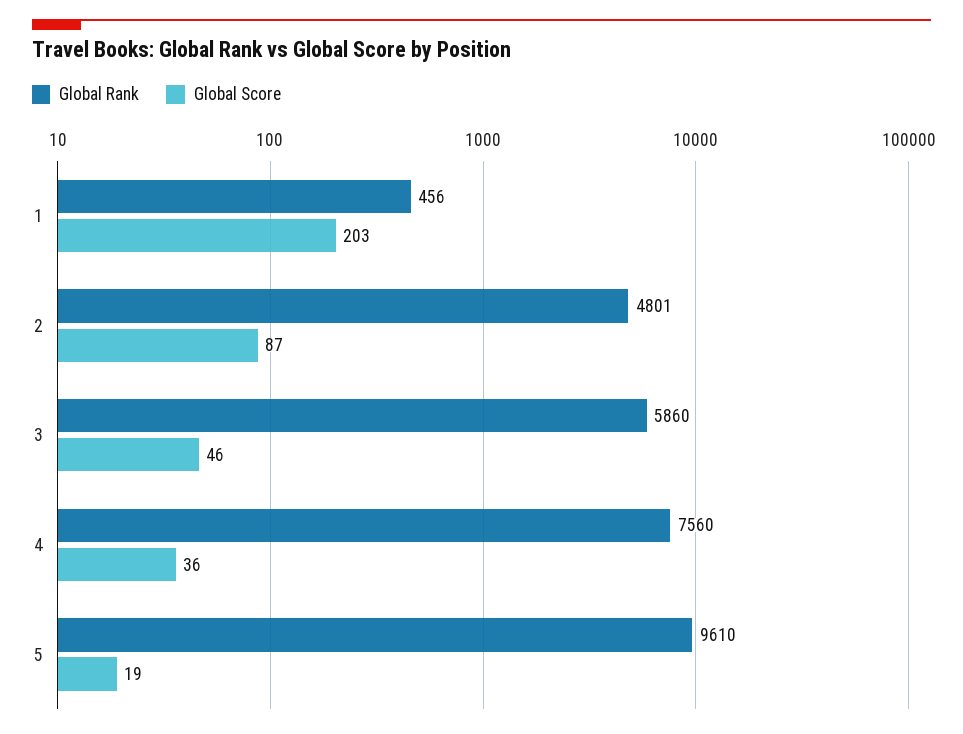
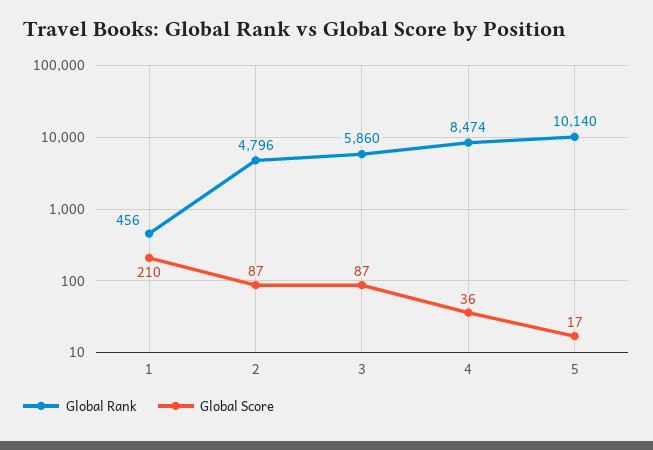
  {
    "Global Rank": {
      "1": 456,
-     "2": 4801,
+     "2": 4796,
      "3": 5860,
-     "4": 7560,
+     "4": 8474,
-     "5": 9610
+     "5": 10140
    },
    "Global Score": {
-     "1": 203,
+     "1": 210,
      "2": 87,
-     "3": 46,
+     "3": 87,
      "4": 36,
-     "5": 19
+     "5": 17
    }
  }

